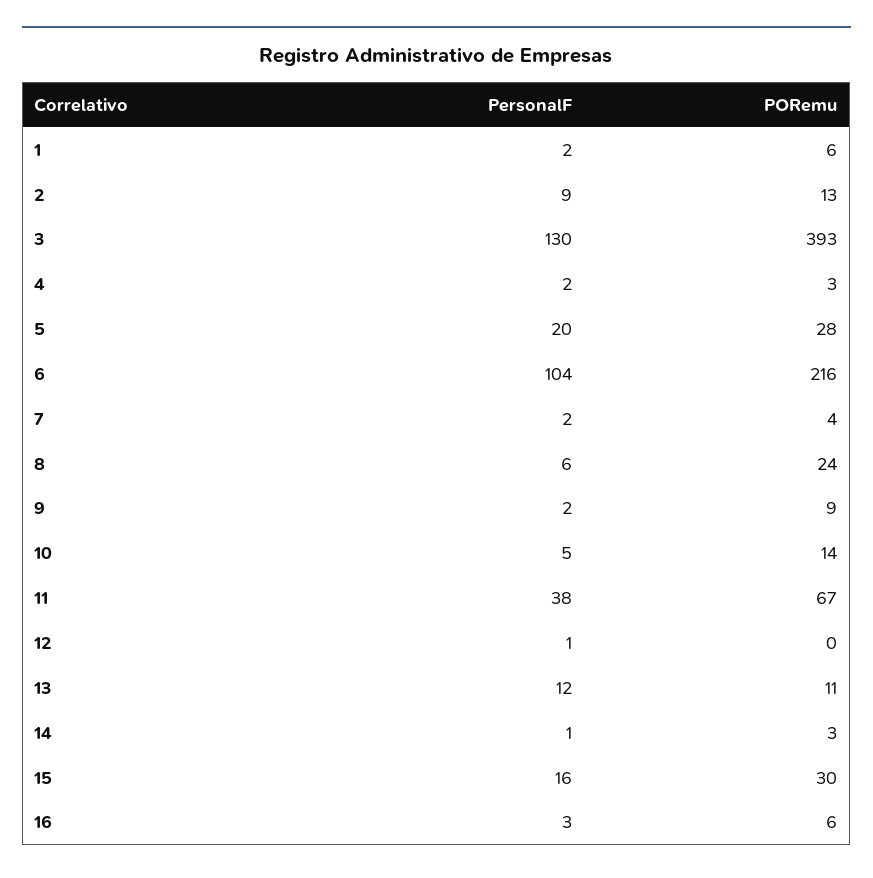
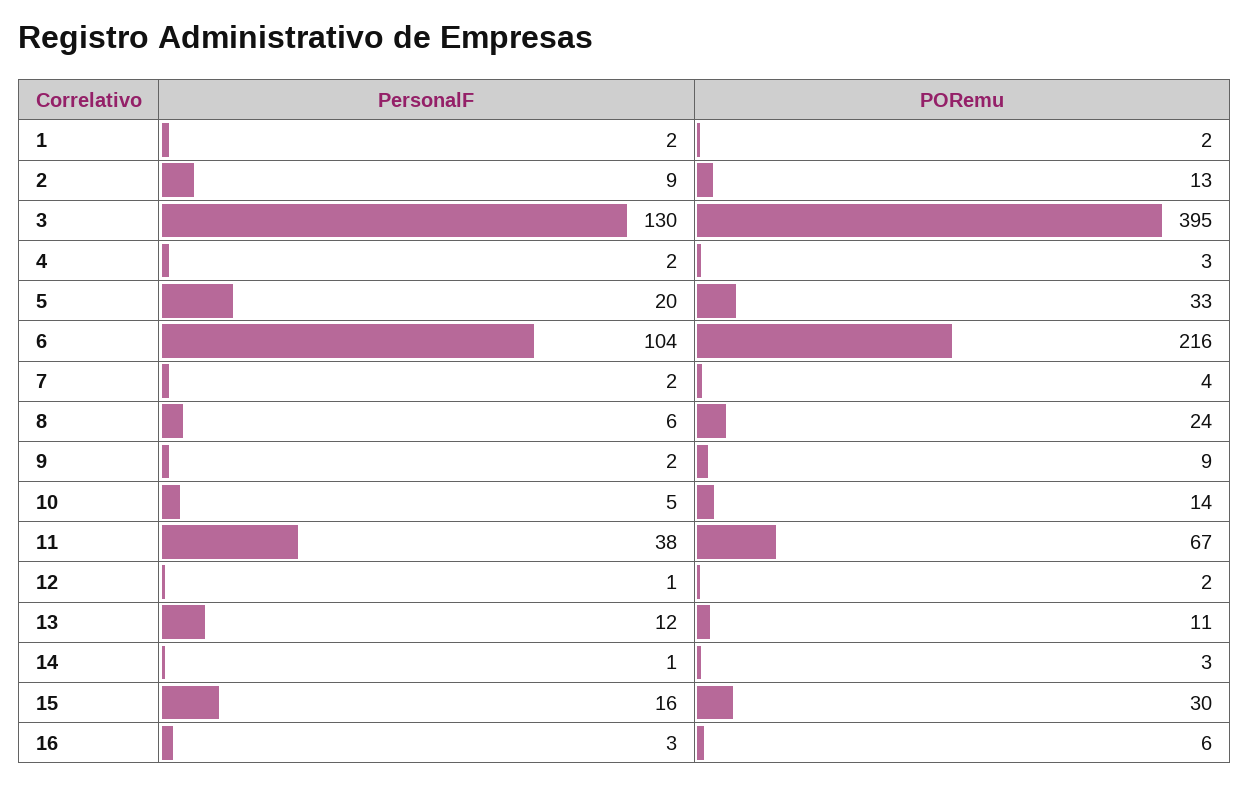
  {
    "PersonalF": {
      "1": 2,
      "2": 9,
      "3": 130,
      "4": 2,
      "5": 20,
      "6": 104,
      "7": 2,
      "8": 6,
      "9": 2,
      "10": 5,
      "11": 38,
      "12": 1,
      "13": 12,
      "14": 1,
      "15": 16,
      "16": 3
    },
    "PORemu": {
-     "1": 6,
+     "1": 2,
      "2": 13,
-     "3": 393,
+     "3": 395,
      "4": 3,
-     "5": 28,
+     "5": 33,
      "6": 216,
      "7": 4,
      "8": 24,
      "9": 9,
      "10": 14,
      "11": 67,
-     "12": 0,
+     "12": 2,
      "13": 11,
      "14": 3,
      "15": 30,
      "16": 6
    }
  }

